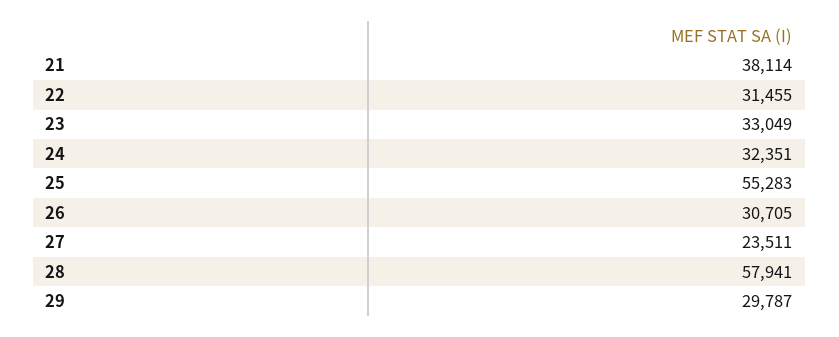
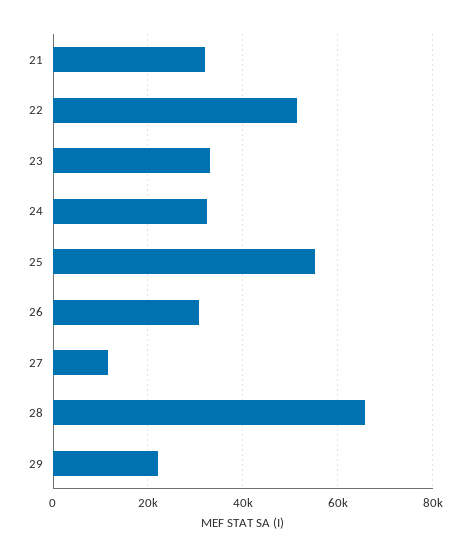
  {
-   "21": 38114,
+   "21": 32000,
-   "22": 31455,
+   "22": 52000,
    "23": 33049,
    "24": 32351,
    "25": 55283,
    "26": 30705,
-   "27": 23511,
+   "27": 12000,
-   "28": 57941,
+   "28": 66000,
-   "29": 29787
+   "29": 22000
  }

